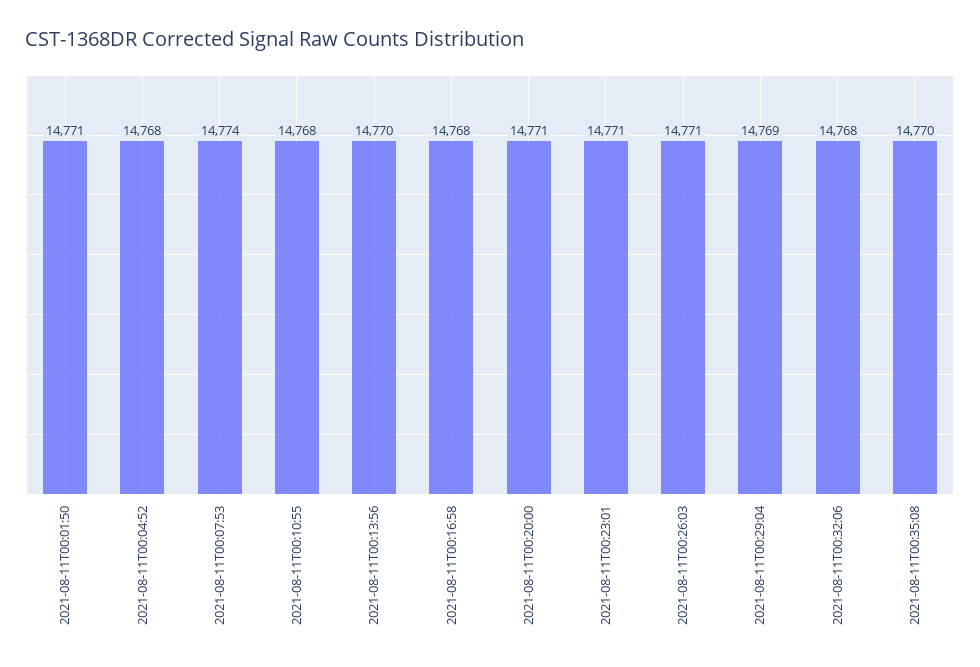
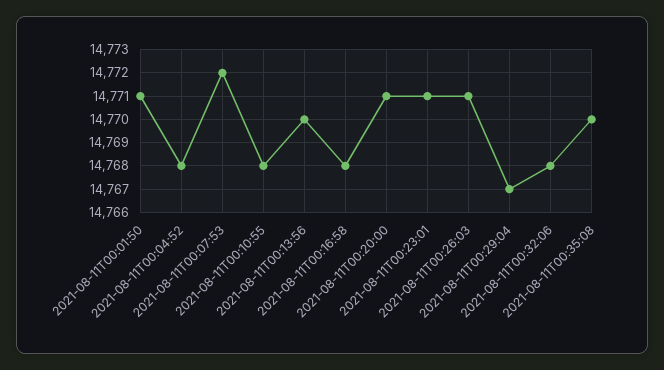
  {
    "2021-08-11T00:01:50": 14771,
    "2021-08-11T00:04:52": 14768,
-   "2021-08-11T00:07:53": 14774,
+   "2021-08-11T00:07:53": 14772,
    "2021-08-11T00:10:55": 14768,
    "2021-08-11T00:13:56": 14770,
    "2021-08-11T00:16:58": 14768,
    "2021-08-11T00:20:00": 14771,
    "2021-08-11T00:23:01": 14771,
    "2021-08-11T00:26:03": 14771,
-   "2021-08-11T00:29:04": 14769,
+   "2021-08-11T00:29:04": 14767,
    "2021-08-11T00:32:06": 14768,
    "2021-08-11T00:35:08": 14770
  }

